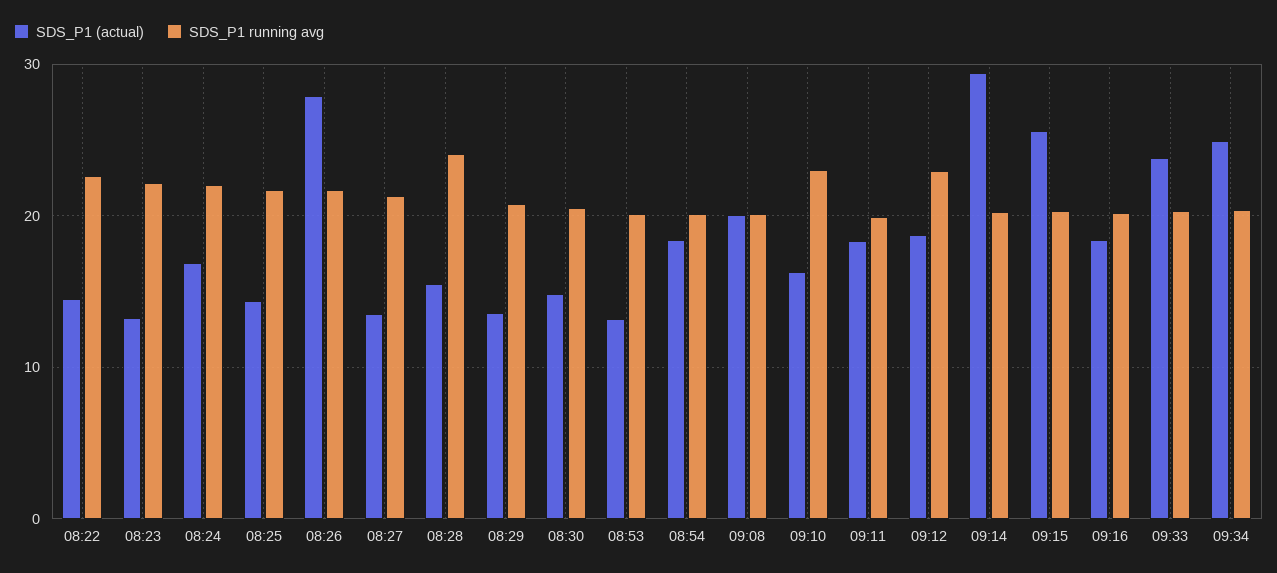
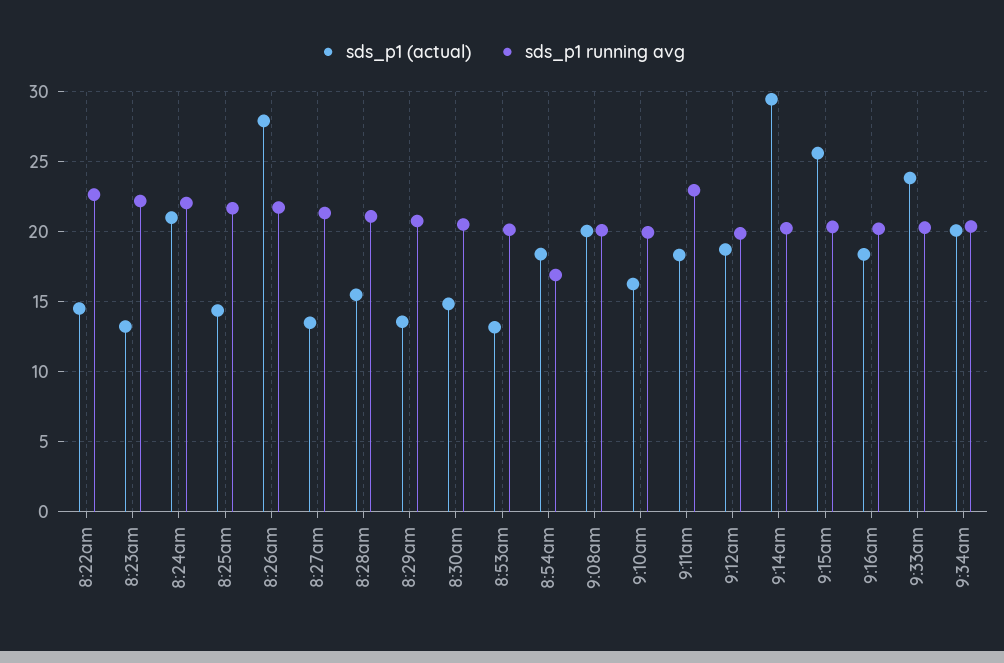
  {
    "SDS_P1 (actual)": {
      "08:22": 14.5,
      "08:23": 13,
-     "08:24": 17,
+     "08:24": 21,
      "08:25": 14.5,
      "08:26": 28,
      "08:27": 13.5,
      "08:28": 15.5,
      "08:29": 13.5,
      "08:30": 15,
      "08:53": 13,
      "08:54": 18.5,
      "09:08": 20,
      "09:10": 16.5,
      "09:11": 18.5,
      "09:12": 18.5,
      "09:14": 29.5,
      "09:15": 25.5,
      "09:16": 18.5,
      "09:33": 24,
-     "09:34": 25
+     "09:34": 20
    },
    "SDS_P1 running avg": {
      "08:22": 22.5,
      "08:23": 22,
      "08:24": 22,
      "08:25": 21.5,
      "08:26": 21.5,
      "08:27": 21.5,
-     "08:28": 24,
+     "08:28": 21,
      "08:29": 21,
      "08:30": 20.5,
      "08:53": 20,
-     "08:54": 20,
+     "08:54": 17,
      "09:08": 20,
-     "09:10": 23,
+     "09:10": 20,
-     "09:11": 20,
+     "09:11": 23,
-     "09:12": 23,
+     "09:12": 20,
      "09:14": 20,
      "09:15": 20.5,
      "09:16": 20,
      "09:33": 20.5,
      "09:34": 20.5
    }
  }

